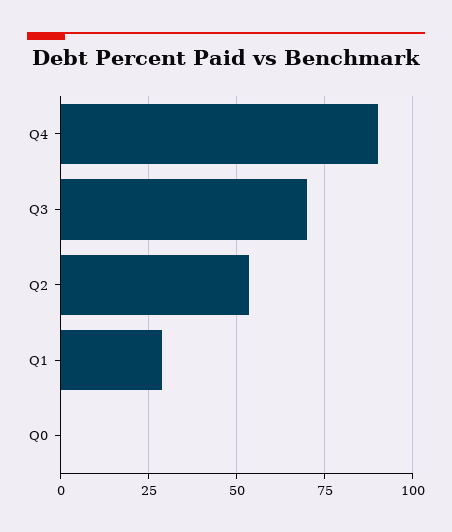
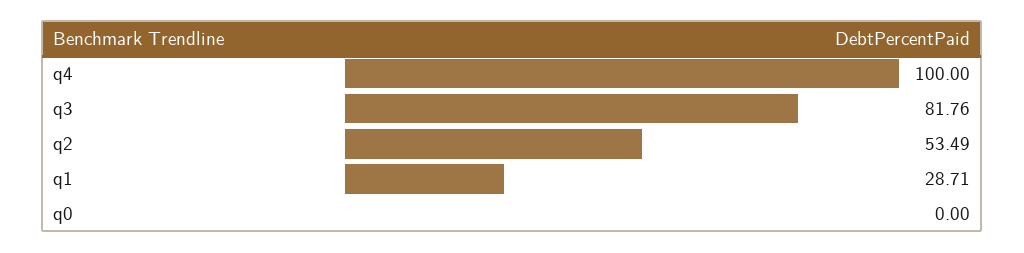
  {
-   "Q4": 90,
+   "Q4": 100,
-   "Q3": 70,
+   "Q3": 81.76,
    "Q2": 53.49,
    "Q1": 28.71,
    "Q0": 0
  }

